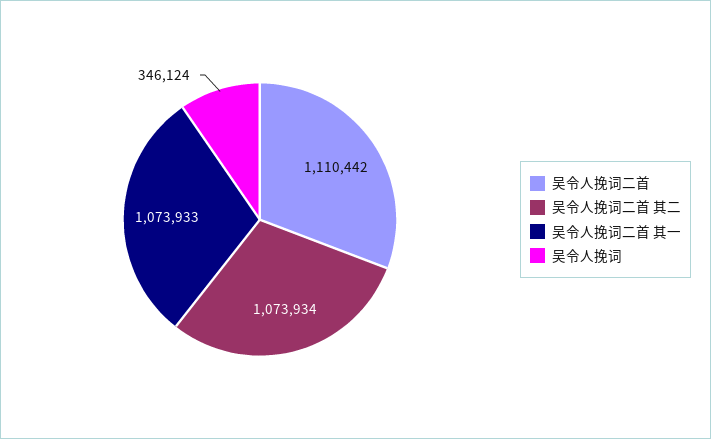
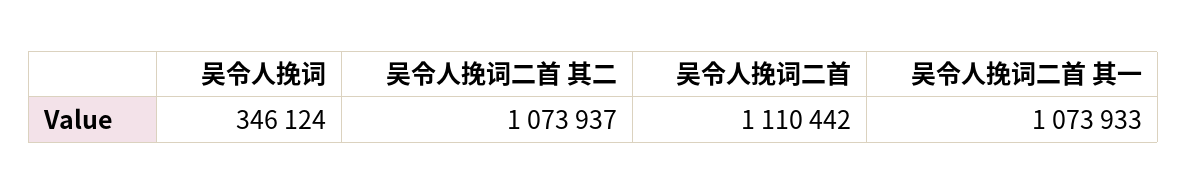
  {
    "吴令人挽词二首": 1110442,
-   "吴令人挽词二首 其二": 1073934,
+   "吴令人挽词二首 其二": 1073937,
    "吴令人挽词二首 其一": 1073933,
    "吴令人挽词": 346124
  }

